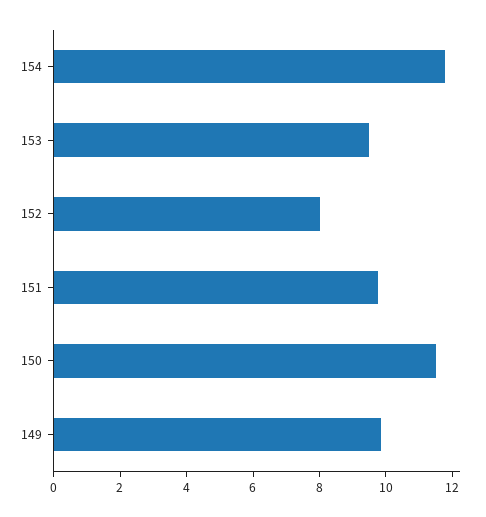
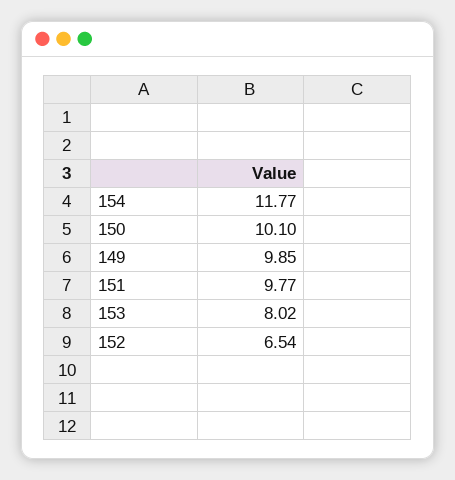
  {
    "154": 11.77,
-   "153": 9.5,
+   "153": 8.02,
-   "152": 8,
+   "152": 6.54,
    "151": 9.77,
-   "150": 11.5,
+   "150": 10.1,
    "149": 9.85
  }

